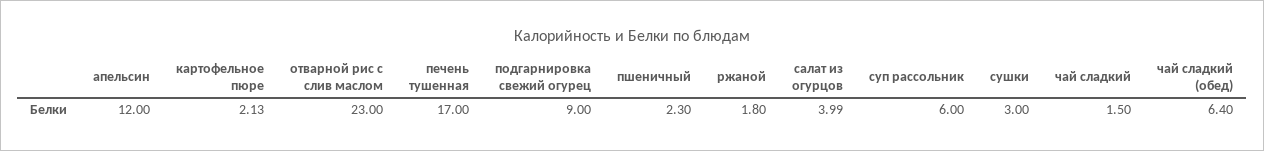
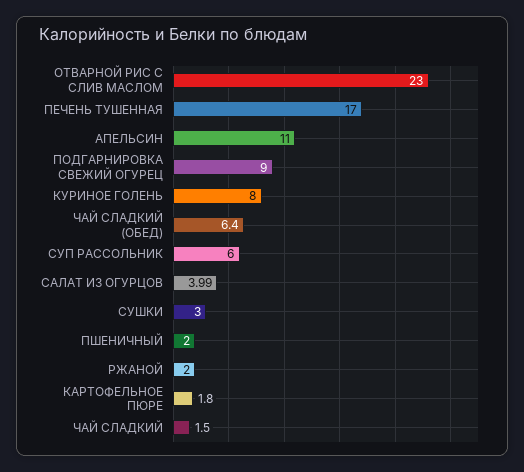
  {
-   "апельсин": 12,
+   "апельсин": 11,
-   "картофельное пюре": 2.13,
+   "картофельное пюре": 1.8,
    "отварной рис с слив маслом": 23,
    "печень тушенная": 17,
    "подгарнировка свежий огурец": 9,
-   "пшеничный": 2.3,
+   "пшеничный": 2,
-   "ржаной": 1.8,
+   "ржаной": 2,
    "салат из огурцов": 3.99,
    "суп рассольник": 6,
    "сушки": 3,
    "чай сладкий": 1.5,
-   "чай сладкий (обед)": 6.4
+   "чай сладкий (обед)": 6.4,
+   "КУРИНОЕ ГОЛЕНЬ": 8
  }

